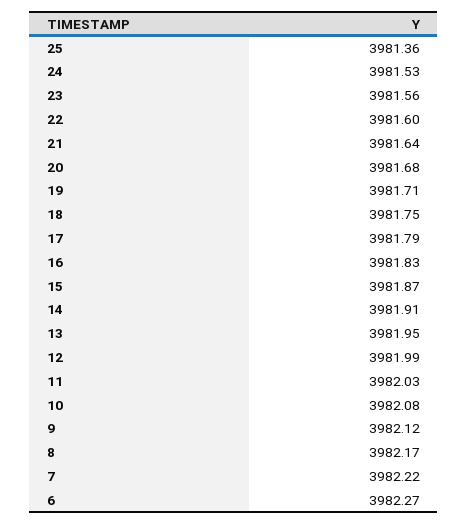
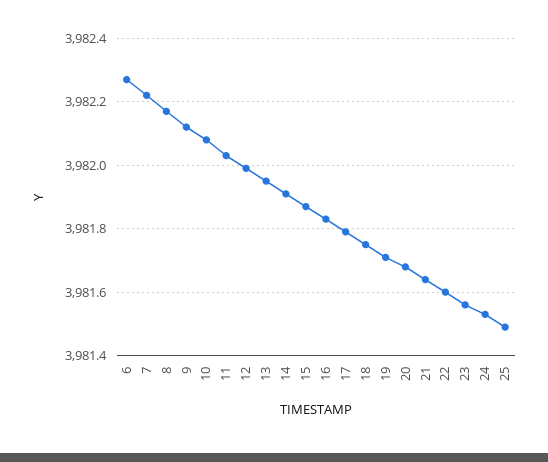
  {
-   "25": 3981.36,
+   "25": 3981.5,
    "24": 3981.53,
    "23": 3981.56,
    "22": 3981.6,
    "21": 3981.64,
    "20": 3981.68,
    "19": 3981.71,
    "18": 3981.75,
    "17": 3981.79,
    "16": 3981.83,
    "15": 3981.87,
    "14": 3981.91,
    "13": 3981.95,
    "12": 3981.99,
    "11": 3982.03,
    "10": 3982.08,
    "9": 3982.12,
    "8": 3982.17,
    "7": 3982.22,
    "6": 3982.27
  }

